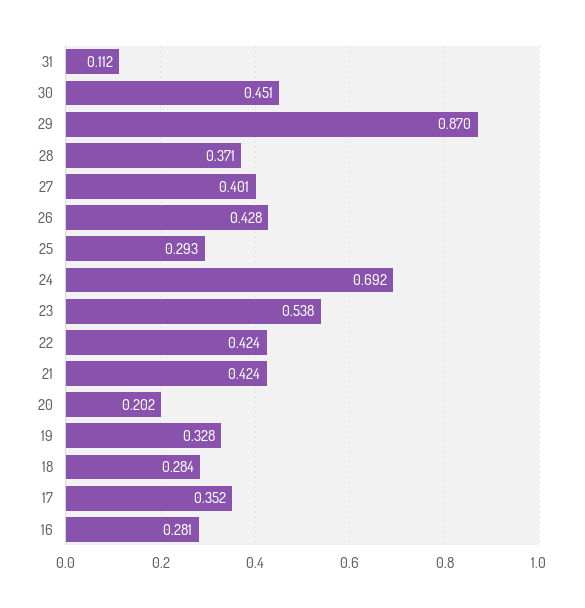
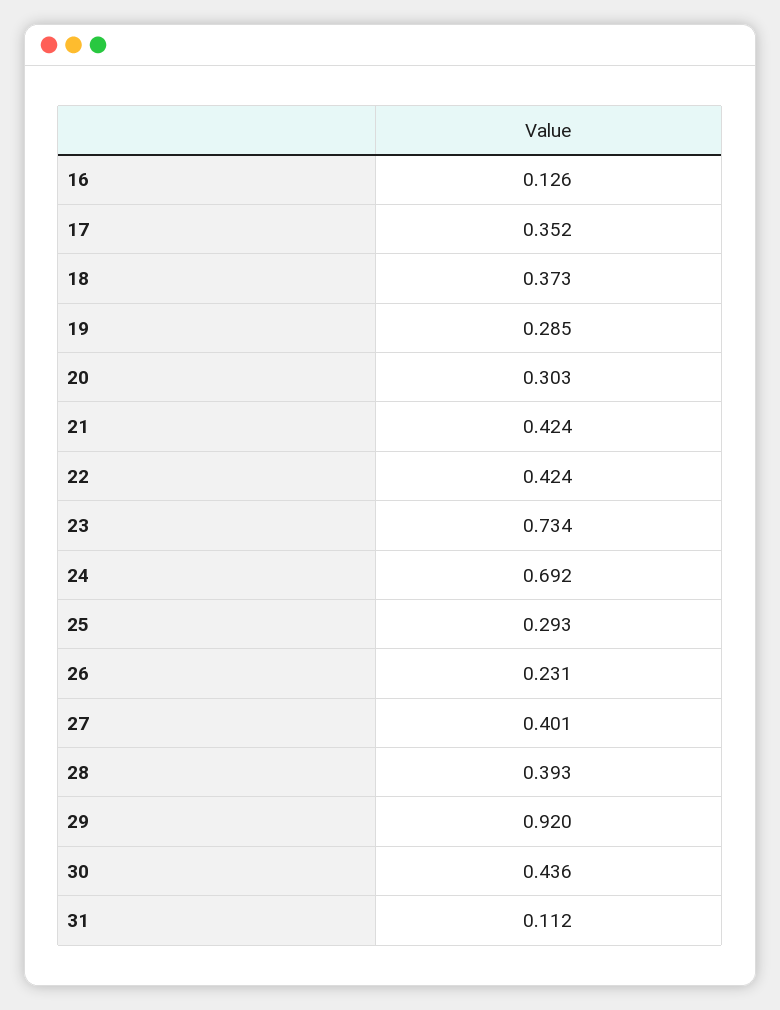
  {
    "31": 0.112,
-   "30": 0.451,
+   "30": 0.436,
-   "29": 0.87,
+   "29": 0.92,
-   "28": 0.371,
+   "28": 0.393,
    "27": 0.401,
-   "26": 0.428,
+   "26": 0.231,
    "25": 0.293,
    "24": 0.692,
-   "23": 0.538,
+   "23": 0.734,
    "22": 0.424,
    "21": 0.424,
-   "20": 0.202,
+   "20": 0.303,
-   "19": 0.328,
+   "19": 0.285,
-   "18": 0.284,
+   "18": 0.373,
    "17": 0.352,
-   "16": 0.281
+   "16": 0.126
  }

